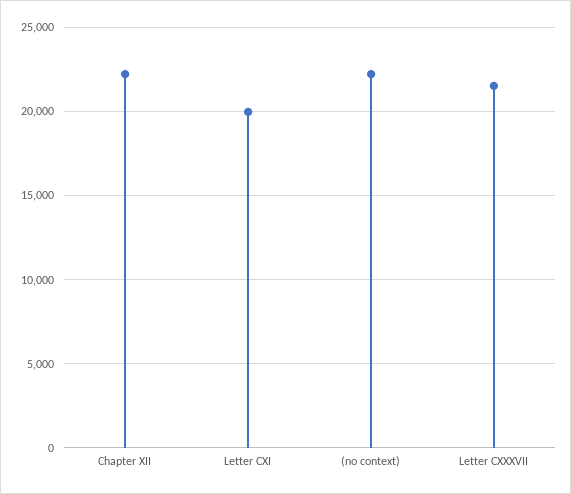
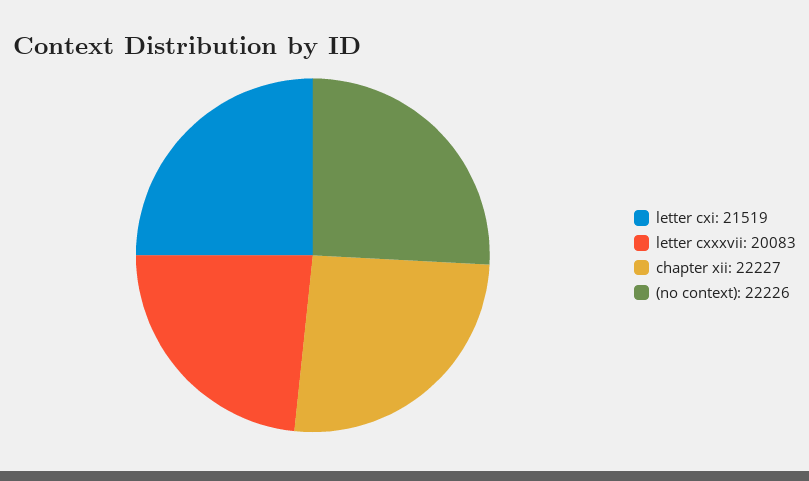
  {
    "Chapter XII": 22227,
-   "Letter CXI": 20000,
+   "Letter CXI": 21519,
    "(no context)": 22226,
-   "Letter CXXXVII": 21500
+   "Letter CXXXVII": 20083
  }

